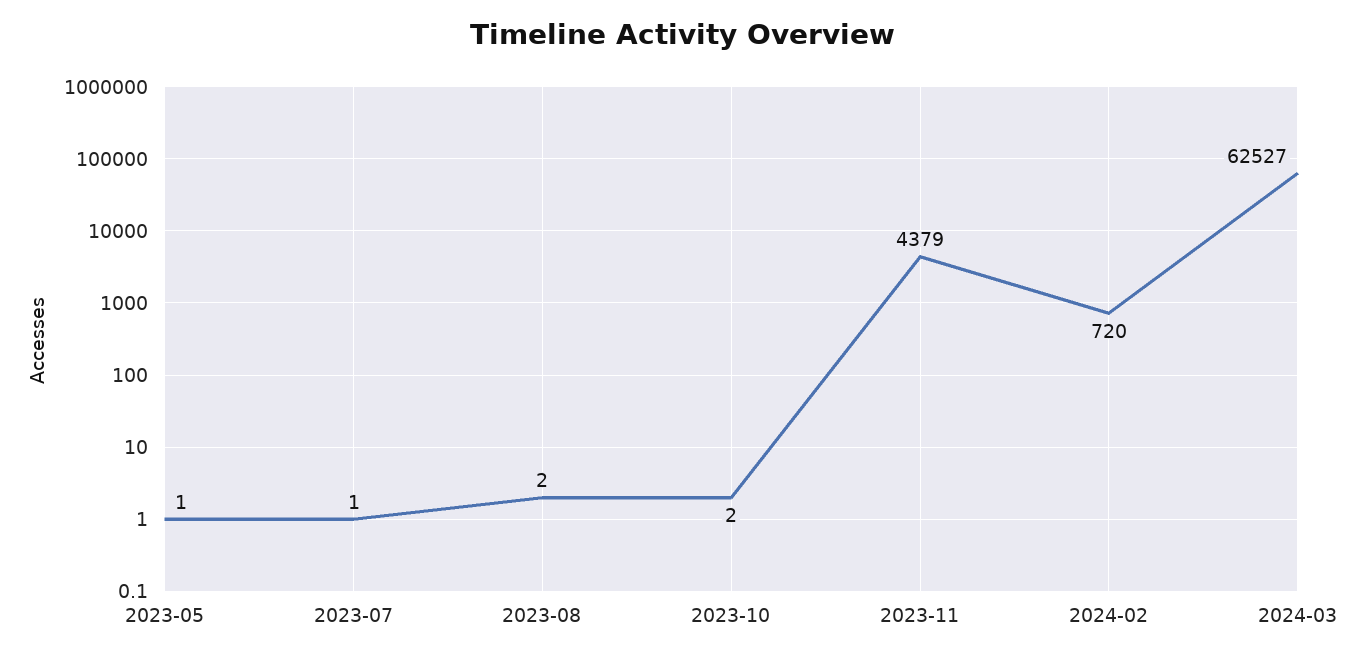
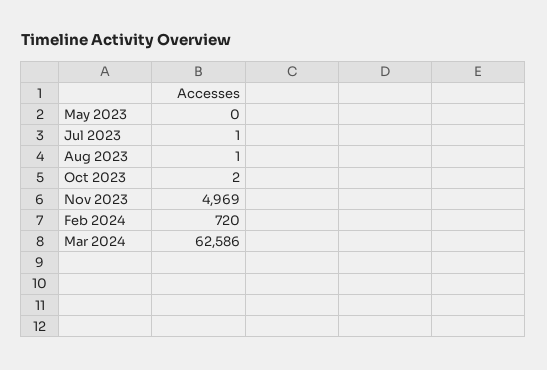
  {
-   "2023-05": 1,
+   "2023-05": 0,
    "2023-07": 1,
-   "2023-08": 2,
+   "2023-08": 1,
    "2023-10": 2,
-   "2023-11": 4379,
+   "2023-11": 4969,
    "2024-02": 720,
-   "2024-03": 62527
+   "2024-03": 62586
  }

